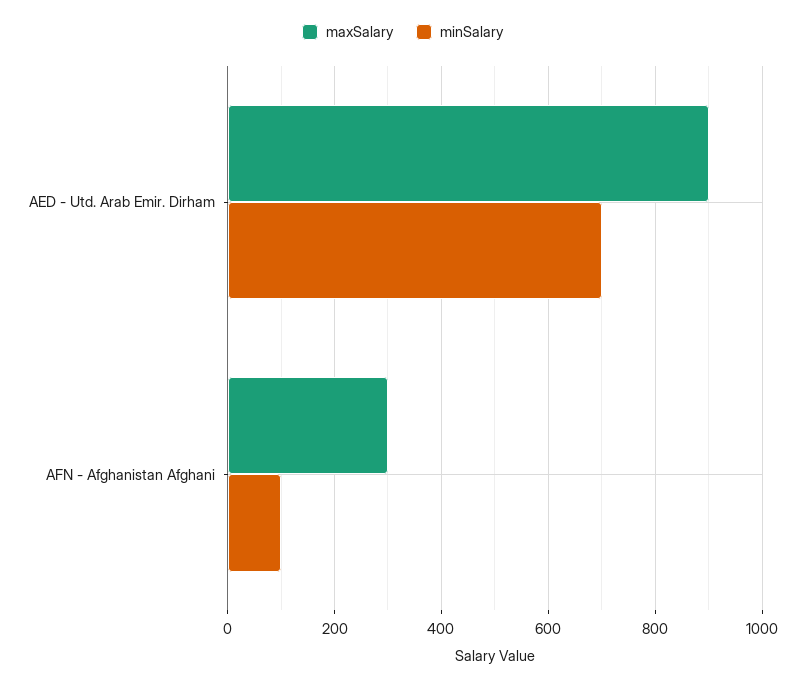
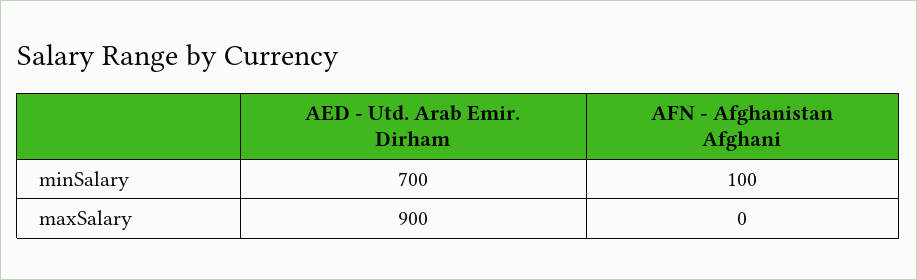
  {
    "maxSalary": {
      "AED - Utd. Arab Emir. Dirham": 900,
-     "AFN - Afghanistan Afghani": 300
+     "AFN - Afghanistan Afghani": 0
    },
    "minSalary": {
      "AED - Utd. Arab Emir. Dirham": 700,
      "AFN - Afghanistan Afghani": 100
    }
  }

